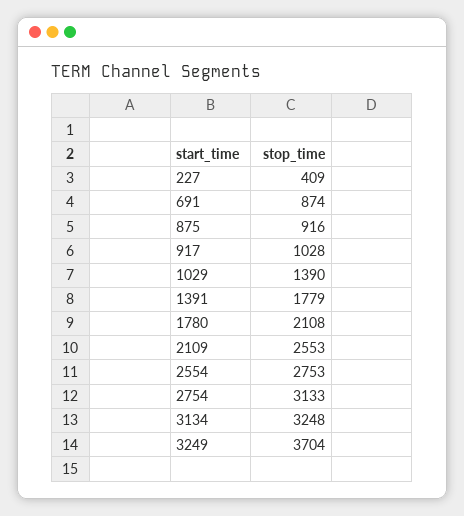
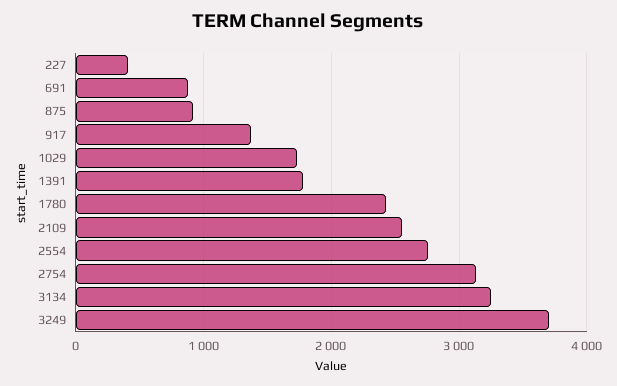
  {
    "227": 409,
    "691": 874,
    "875": 916,
-   "917": 1028,
+   "917": 1400,
-   "1029": 1390,
+   "1029": 1700,
    "1391": 1779,
-   "1780": 2108,
+   "1780": 2400,
    "2109": 2553,
    "2554": 2753,
    "2754": 3133,
    "3134": 3248,
    "3249": 3704
  }

